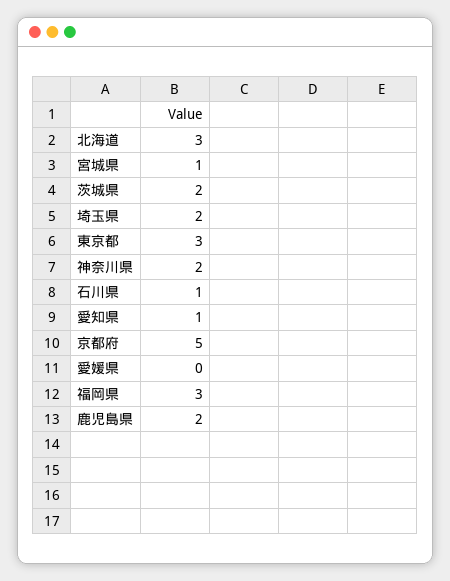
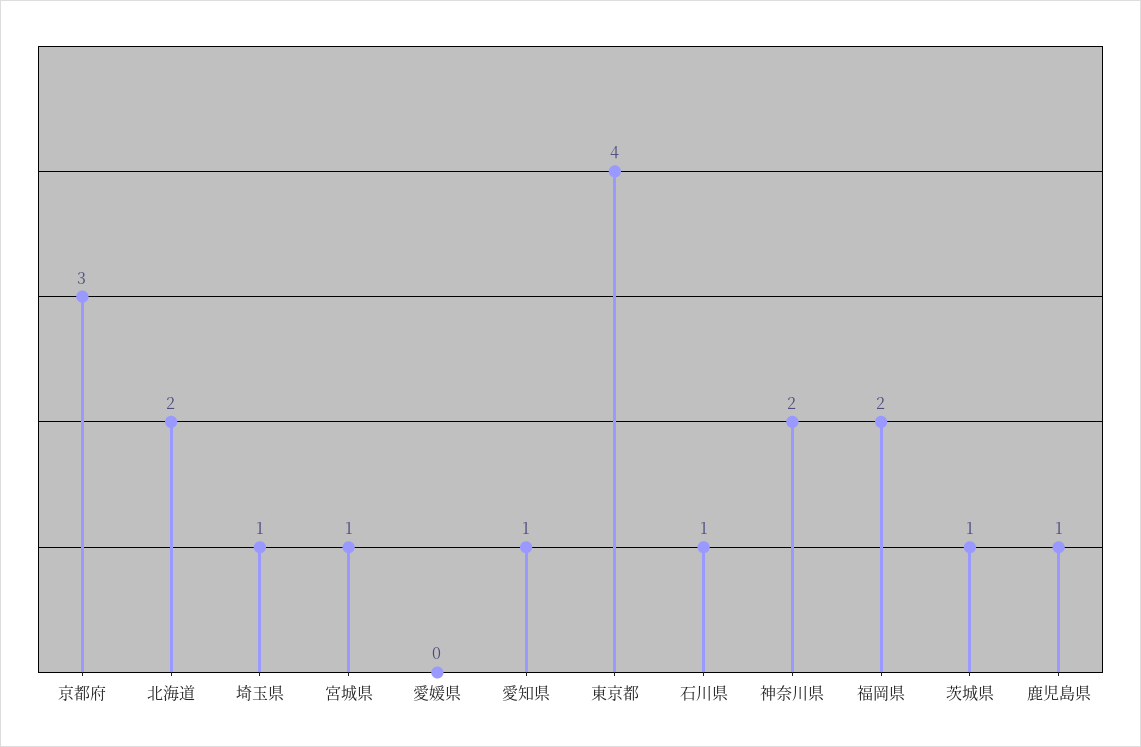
  {
-   "北海道": 3,
+   "北海道": 2,
    "宮城県": 1,
-   "茨城県": 2,
+   "茨城県": 1,
-   "埼玉県": 2,
+   "埼玉県": 1,
-   "東京都": 3,
+   "東京都": 4,
    "神奈川県": 2,
    "石川県": 1,
    "愛知県": 1,
-   "京都府": 5,
+   "京都府": 3,
    "愛媛県": 0,
-   "福岡県": 3,
+   "福岡県": 2,
-   "鹿児島県": 2
+   "鹿児島県": 1
  }

